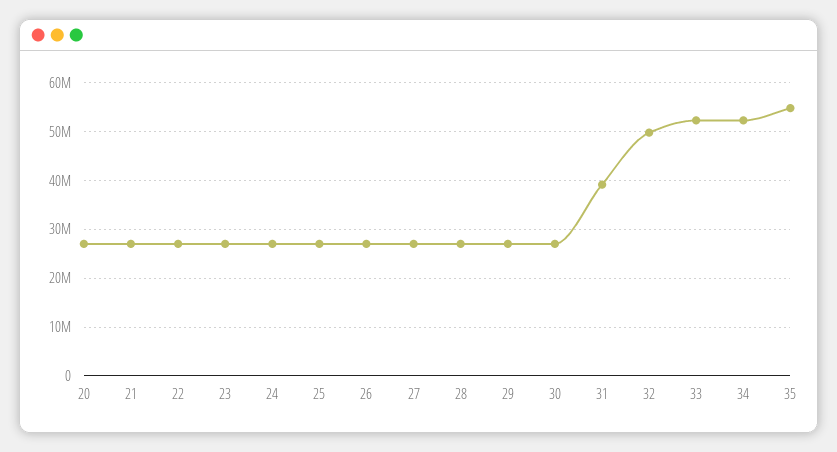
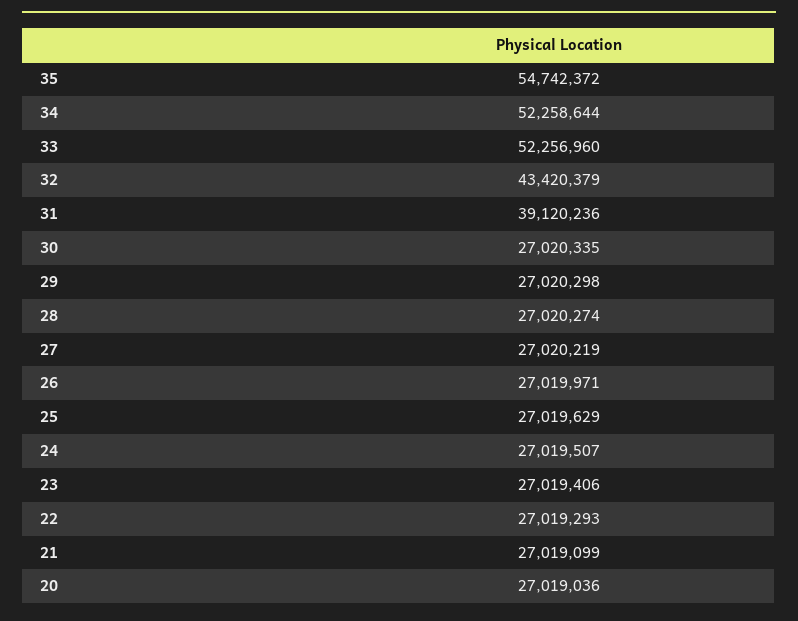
  {
    "20": 27019036,
    "21": 27019099,
    "22": 27019293,
    "23": 27019406,
    "24": 27019507,
    "25": 27019629,
    "26": 27019971,
    "27": 27020219,
    "28": 27020274,
    "29": 27020298,
    "30": 27020335,
    "31": 39120236,
-   "32": 50000000,
+   "32": 43420379,
    "33": 52256960,
    "34": 52258644,
    "35": 54742372
  }

